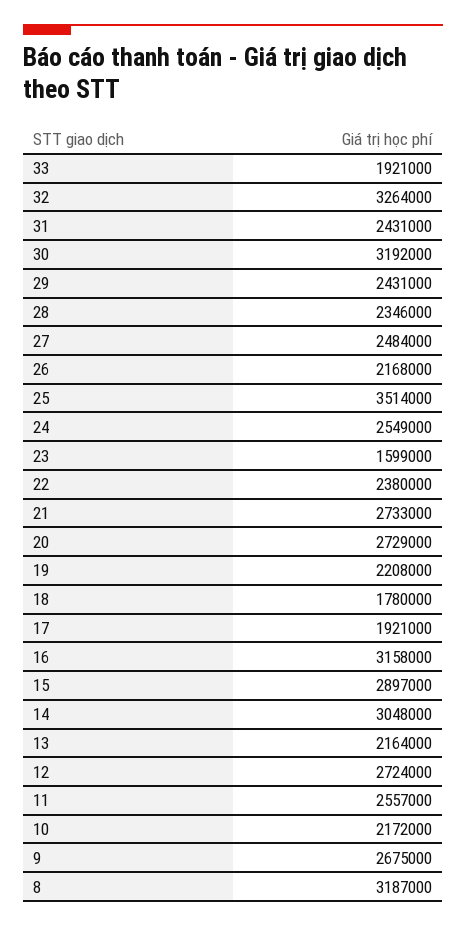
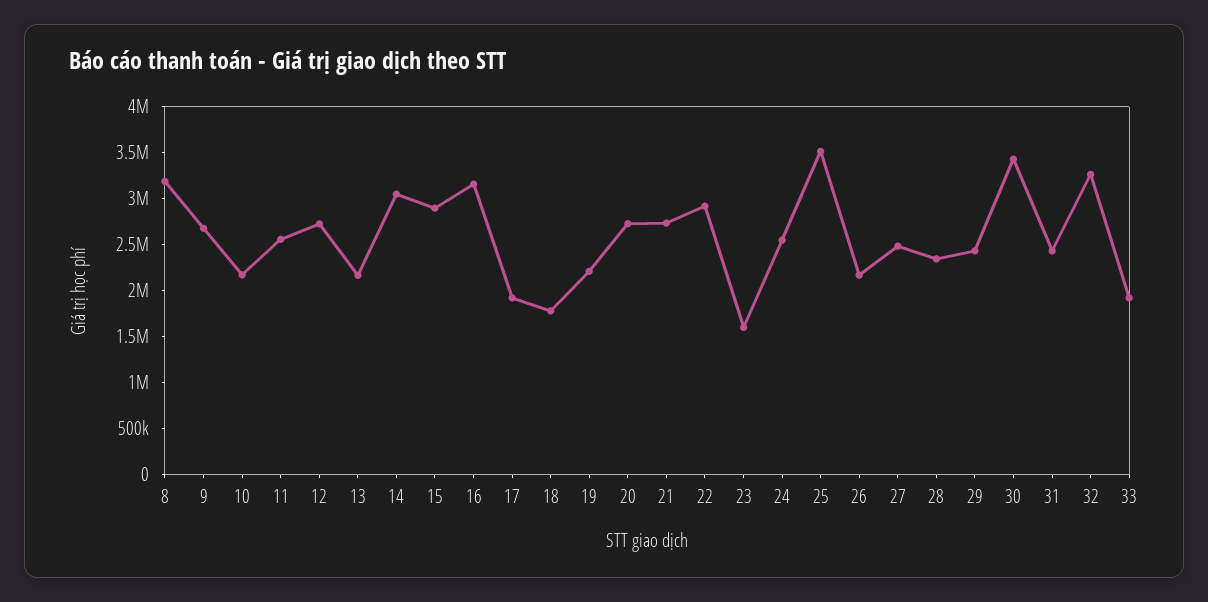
  {
    "33": 1921000,
    "32": 3264000,
    "31": 2431000,
-   "30": 3192000,
+   "30": 3400000,
    "29": 2431000,
    "28": 2346000,
    "27": 2484000,
    "26": 2168000,
    "25": 3514000,
    "24": 2549000,
    "23": 1599000,
-   "22": 2380000,
+   "22": 2900000,
    "21": 2733000,
    "20": 2729000,
    "19": 2208000,
    "18": 1780000,
    "17": 1921000,
    "16": 3158000,
    "15": 2897000,
    "14": 3048000,
    "13": 2164000,
    "12": 2724000,
    "11": 2557000,
    "10": 2172000,
    "9": 2675000,
    "8": 3187000
  }

